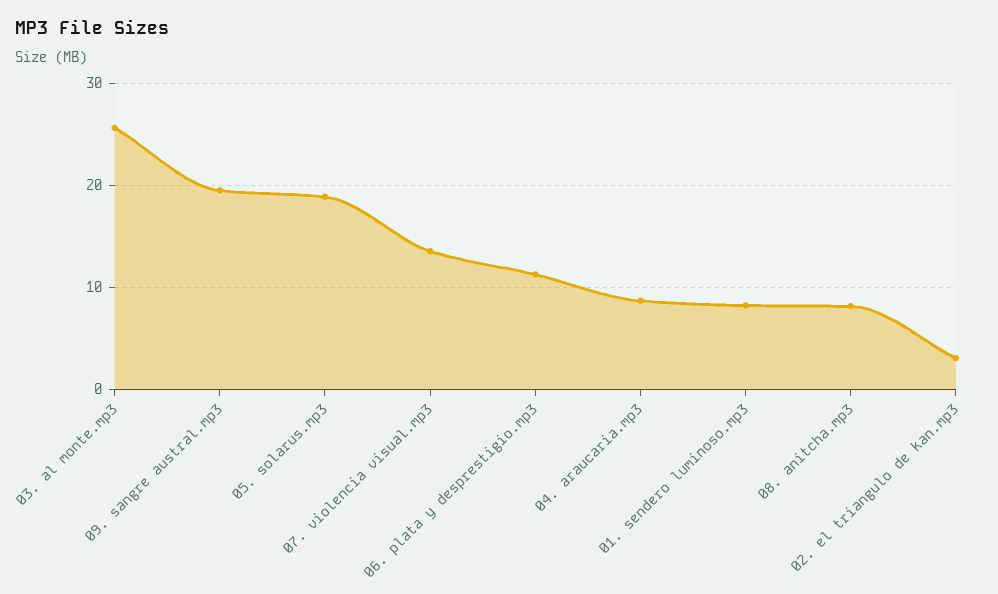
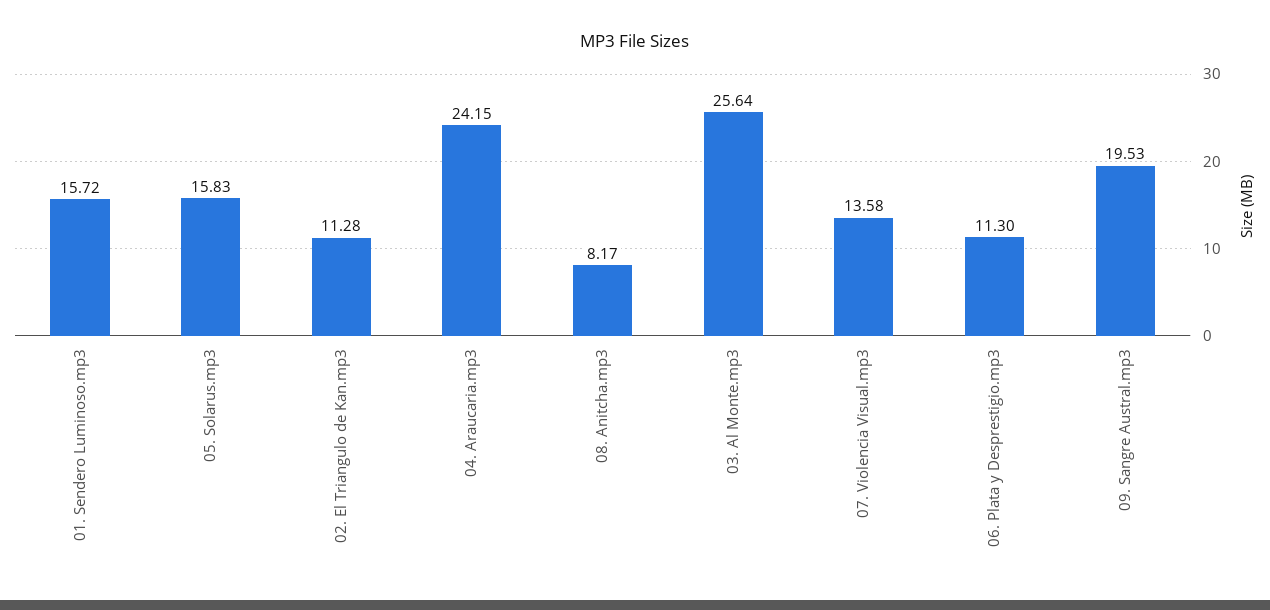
  {
    "03. al monte.mp3": 25.64,
    "09. sangre austral.mp3": 19.53,
-   "05. solarus.mp3": 19,
+   "05. solarus.mp3": 15.83,
    "07. violencia visual.mp3": 13.58,
    "06. plata y desprestigio.mp3": 11.3,
-   "04. araucaria.mp3": 9,
+   "04. araucaria.mp3": 24.15,
-   "01. sendero luminoso.mp3": 8,
+   "01. sendero luminoso.mp3": 15.72,
    "08. anitcha.mp3": 8.17,
-   "02. el triangulo de kan.mp3": 3
+   "02. el triangulo de kan.mp3": 11.28
  }

